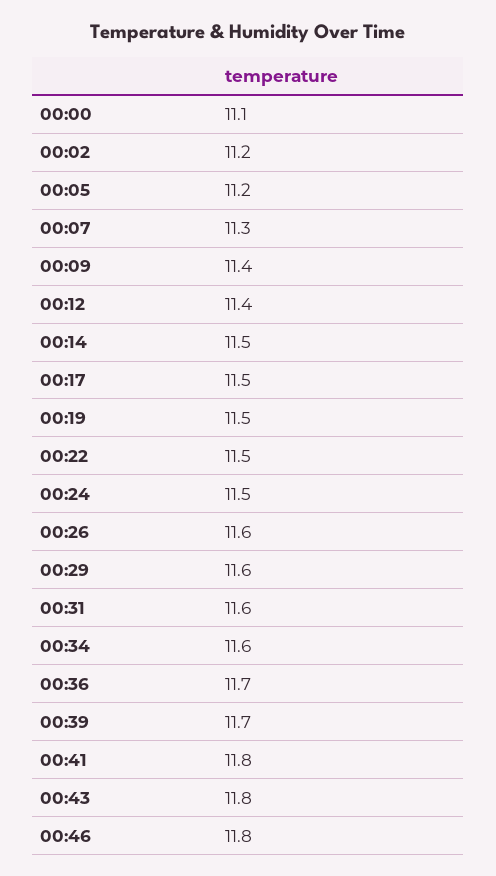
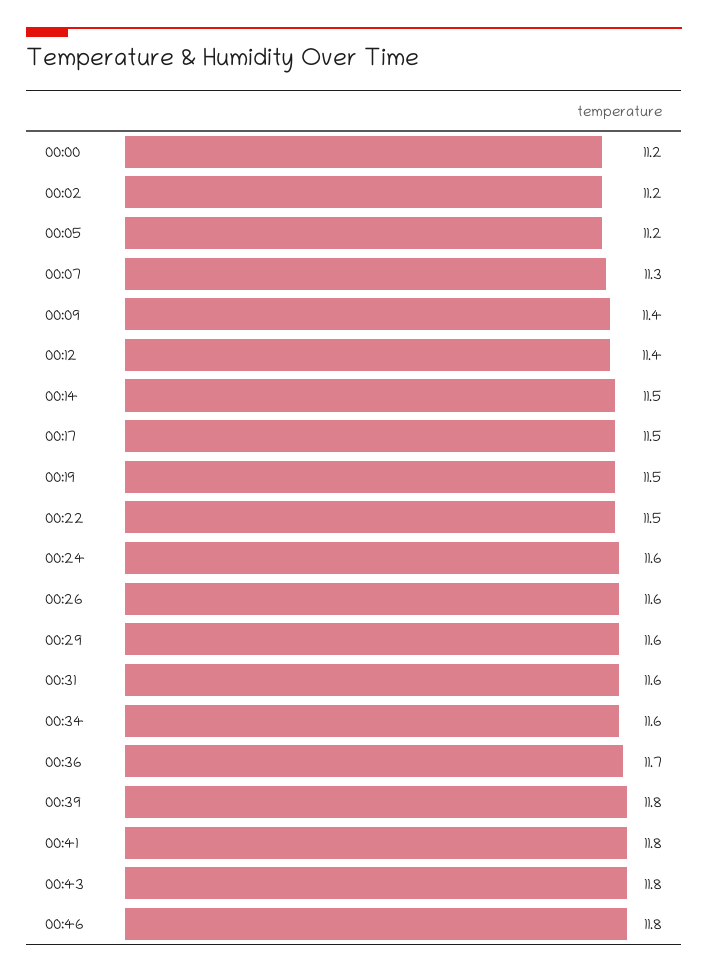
  {
-   "00:00": 11.1,
+   "00:00": 11.2,
    "00:02": 11.2,
    "00:05": 11.2,
    "00:07": 11.3,
    "00:09": 11.4,
    "00:12": 11.4,
    "00:14": 11.5,
    "00:17": 11.5,
    "00:19": 11.5,
    "00:22": 11.5,
-   "00:24": 11.5,
+   "00:24": 11.6,
    "00:26": 11.6,
    "00:29": 11.6,
    "00:31": 11.6,
    "00:34": 11.6,
    "00:36": 11.7,
-   "00:39": 11.7,
+   "00:39": 11.8,
    "00:41": 11.8,
    "00:43": 11.8,
    "00:46": 11.8
  }

